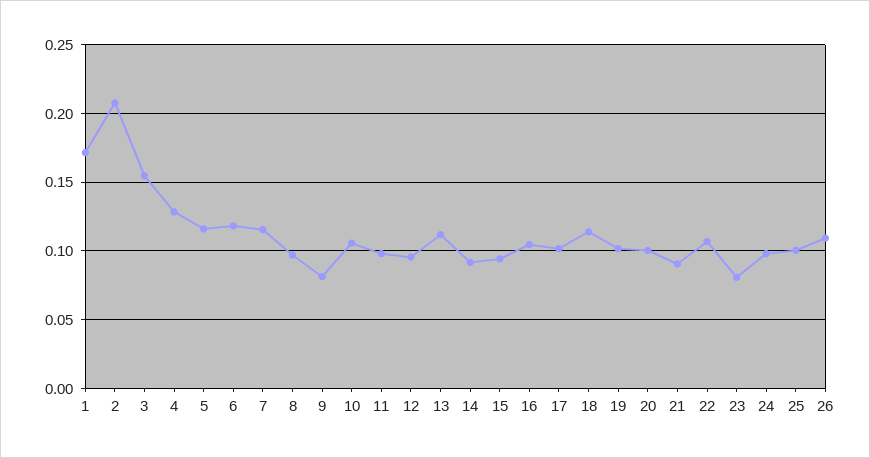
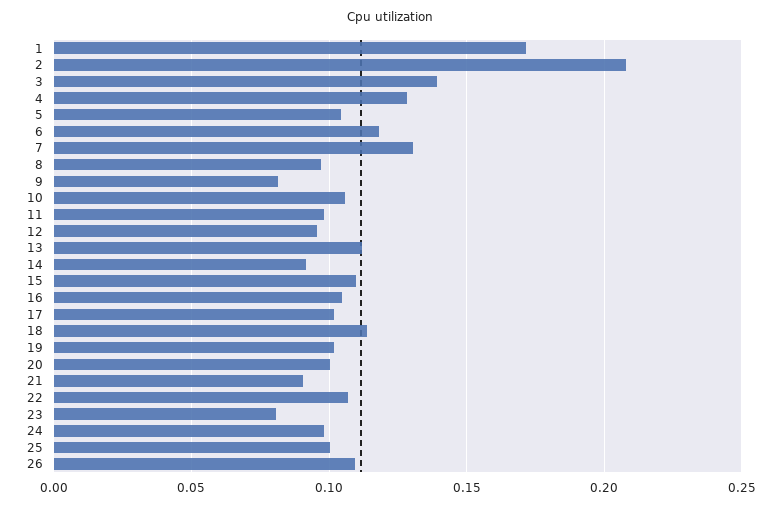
  {
    "1": 0.17,
    "2": 0.21,
-   "3": 0.155,
+   "3": 0.14,
    "4": 0.13,
-   "5": 0.115,
+   "5": 0.105,
    "6": 0.12,
-   "7": 0.115,
+   "7": 0.13,
    "8": 0.095,
    "9": 0.08,
    "10": 0.105,
    "11": 0.1,
    "12": 0.095,
    "13": 0.11,
    "14": 0.09,
-   "15": 0.095,
+   "15": 0.11,
    "16": 0.105,
    "17": 0.1,
    "18": 0.115,
    "19": 0.1,
    "20": 0.1,
    "21": 0.09,
    "22": 0.105,
    "23": 0.08,
    "24": 0.1,
    "25": 0.1,
    "26": 0.11
  }

